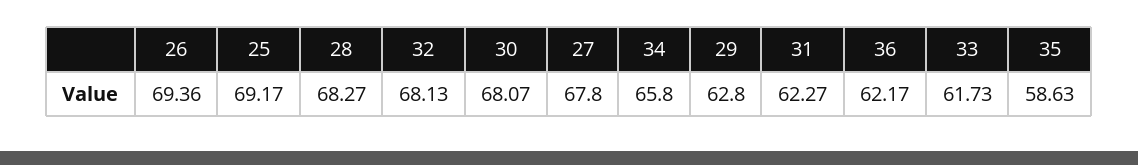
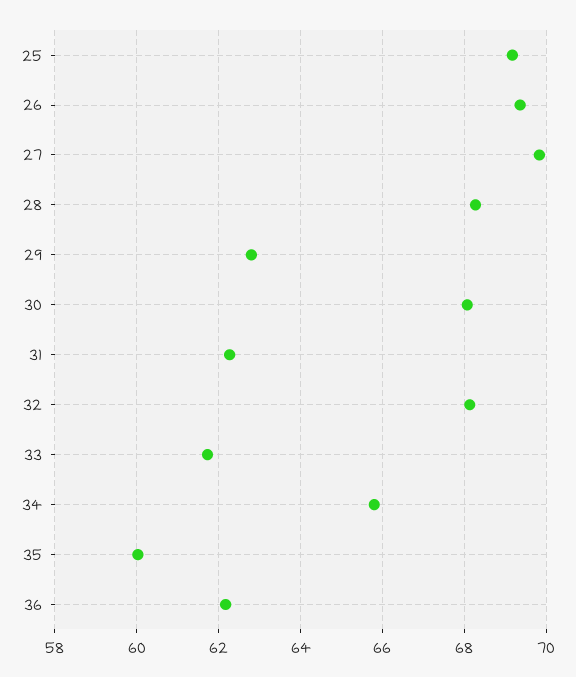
  {
    "26": 69.36,
    "25": 69.17,
    "28": 68.27,
    "32": 68.13,
    "30": 68.07,
-   "27": 67.8,
+   "27": 69.8,
    "34": 65.8,
    "29": 62.8,
    "31": 62.27,
    "36": 62.17,
    "33": 61.73,
-   "35": 58.63
+   "35": 60
  }

